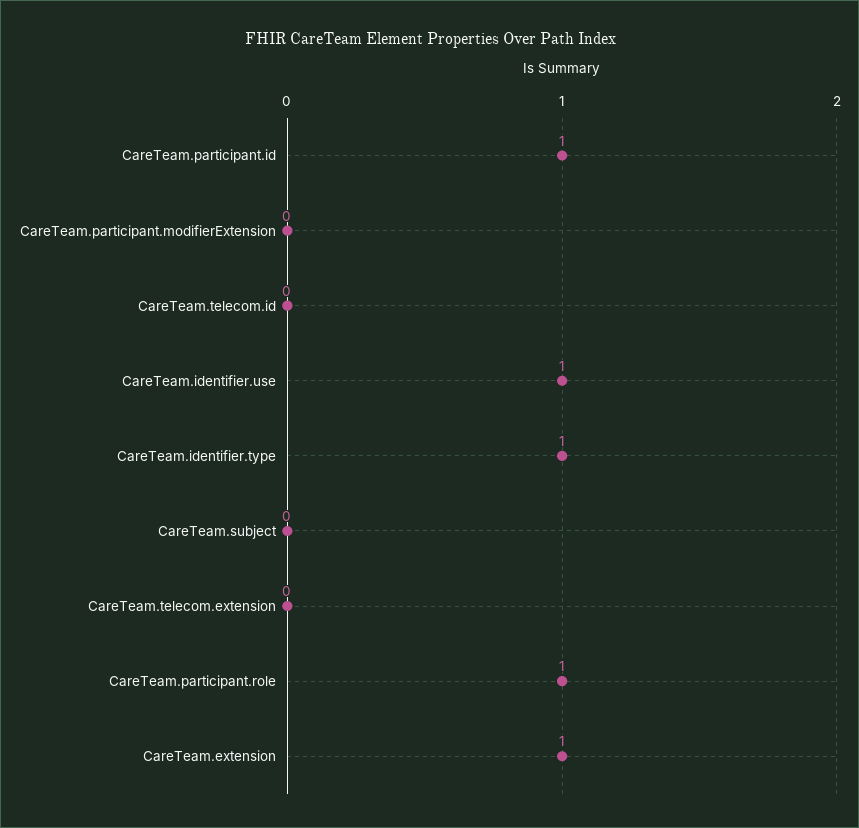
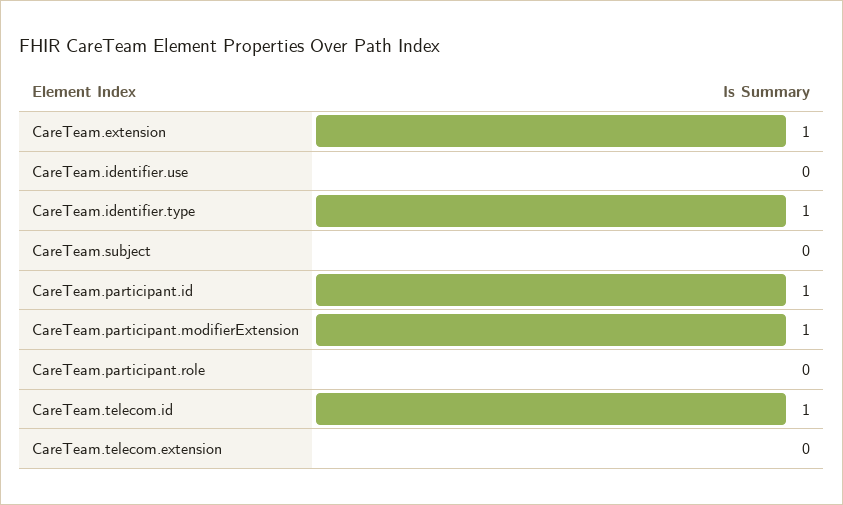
  {
    "CareTeam.participant.id": 1,
-   "CareTeam.participant.modifierExtension": 0,
+   "CareTeam.participant.modifierExtension": 1,
-   "CareTeam.telecom.id": 0,
+   "CareTeam.telecom.id": 1,
-   "CareTeam.identifier.use": 1,
+   "CareTeam.identifier.use": 0,
    "CareTeam.identifier.type": 1,
    "CareTeam.subject": 0,
    "CareTeam.telecom.extension": 0,
-   "CareTeam.participant.role": 1,
+   "CareTeam.participant.role": 0,
    "CareTeam.extension": 1
  }

